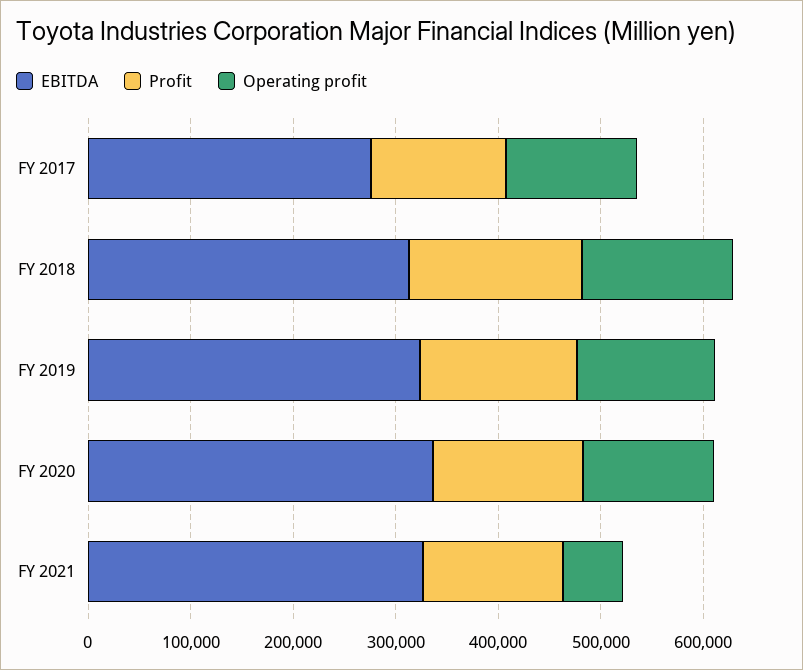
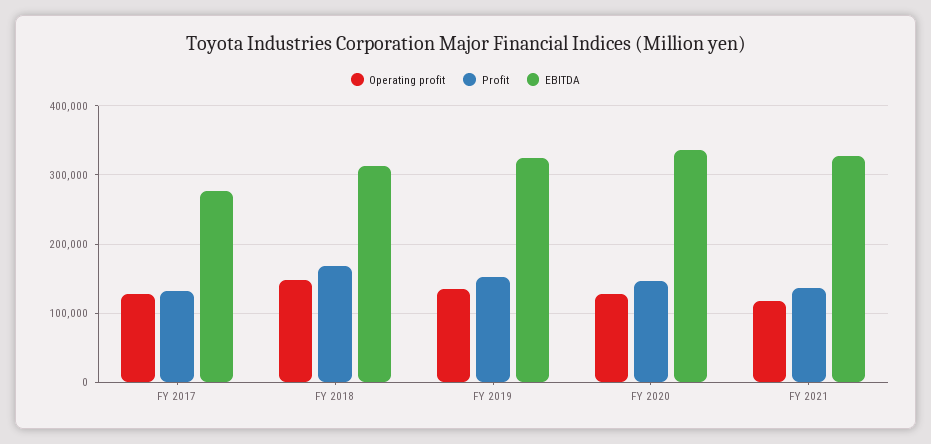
  {
    "EBITDA": {
      "FY 2017": 280000,
      "FY 2018": 310000,
      "FY 2019": 320000,
      "FY 2020": 340000,
      "FY 2021": 330000
    },
    "Profit": {
      "FY 2017": 130000,
      "FY 2018": 170000,
      "FY 2019": 150000,
      "FY 2020": 150000,
      "FY 2021": 140000
    },
    "Operating profit": {
      "FY 2017": 130000,
      "FY 2018": 150000,
      "FY 2019": 130000,
      "FY 2020": 130000,
-     "FY 2021": 60000
+     "FY 2021": 120000
    }
  }

